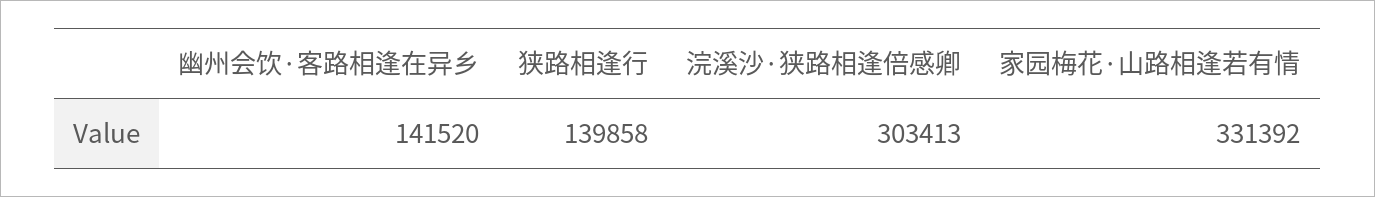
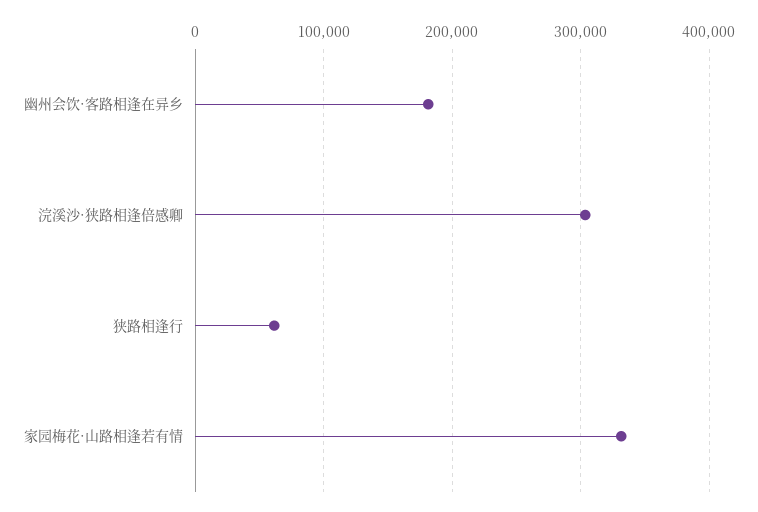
  {
-   "幽州会饮·客路相逢在异乡": 141520,
+   "幽州会饮·客路相逢在异乡": 180000,
-   "狭路相逢行": 139858,
+   "狭路相逢行": 60000,
    "浣溪沙·狭路相逢倍感卿": 303413,
    "家园梅花·山路相逢若有情": 331392
  }

